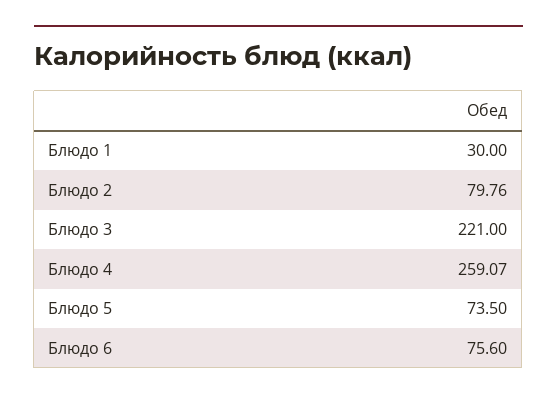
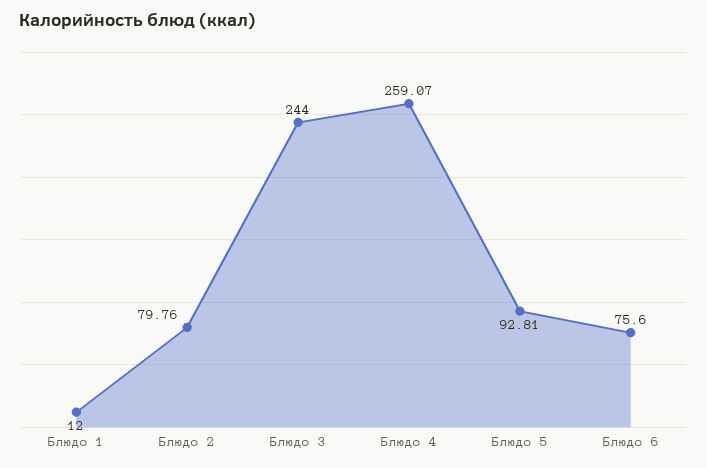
  {
-   "Блюдо 1": 30,
+   "Блюдо 1": 12,
    "Блюдо 2": 79.76,
-   "Блюдо 3": 221,
+   "Блюдо 3": 244,
    "Блюдо 4": 259.07,
-   "Блюдо 5": 73.5,
+   "Блюдо 5": 92.81,
    "Блюдо 6": 75.6
  }

